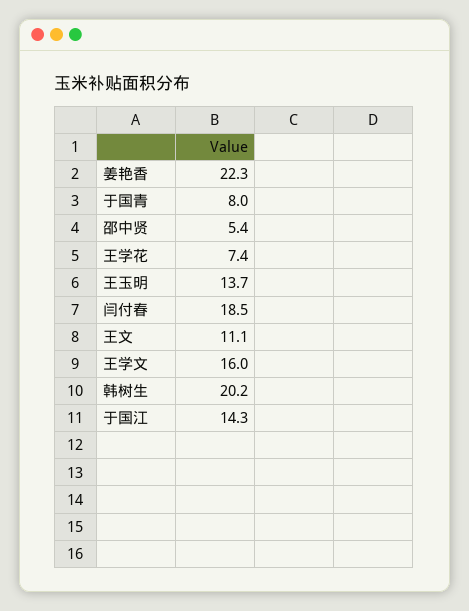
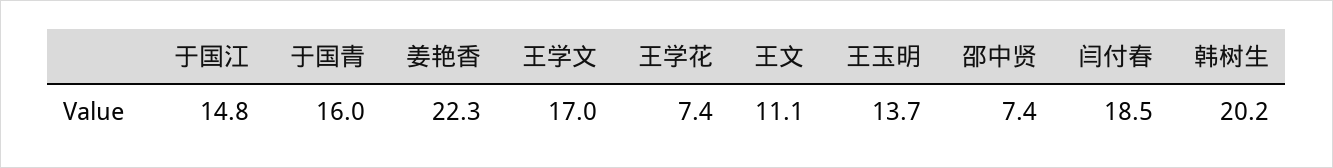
  {
    "姜艳香": 22.3,
-   "于国青": 8,
+   "于国青": 16,
-   "邵中贤": 5.4,
+   "邵中贤": 7.4,
    "王学花": 7.4,
    "王玉明": 13.7,
    "闫付春": 18.5,
    "王文": 11.1,
-   "王学文": 16,
+   "王学文": 17,
    "韩树生": 20.2,
-   "于国江": 14.3
+   "于国江": 14.8
  }

